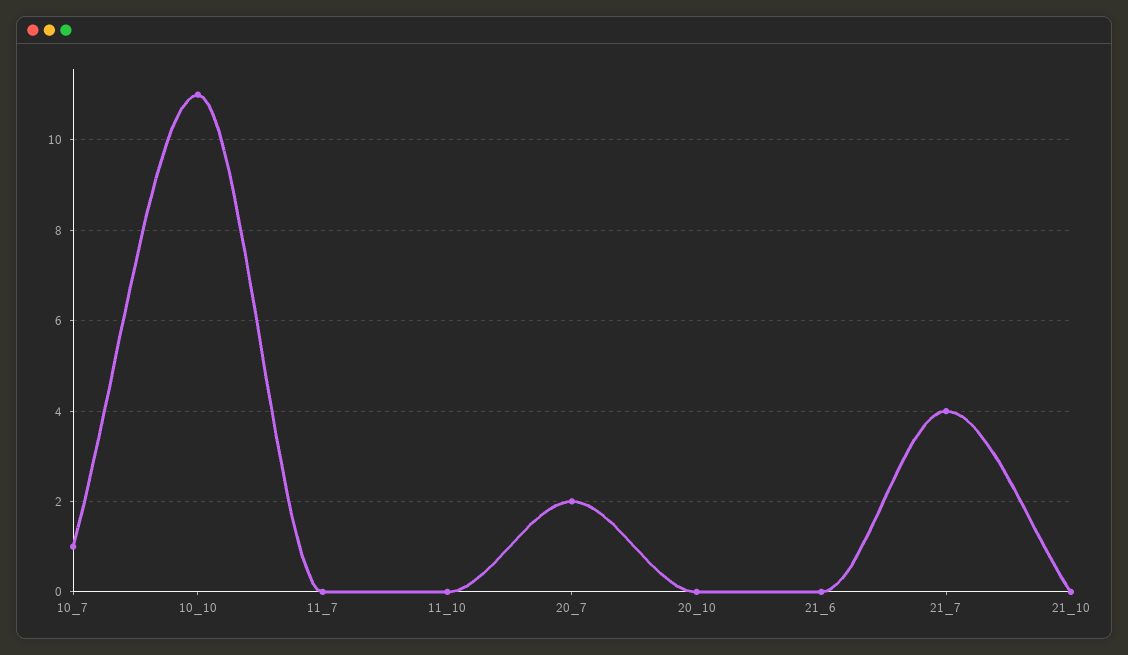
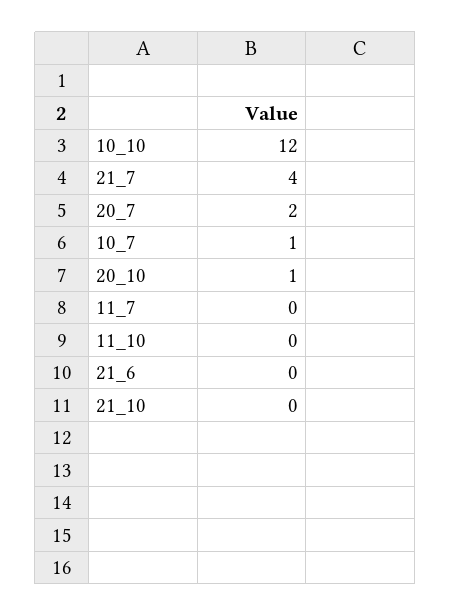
  {
    "10_7": 1,
-   "10_10": 11,
+   "10_10": 12,
    "11_7": 0,
    "11_10": 0,
    "20_7": 2,
-   "20_10": 0,
+   "20_10": 1,
    "21_6": 0,
    "21_7": 4,
    "21_10": 0
  }

